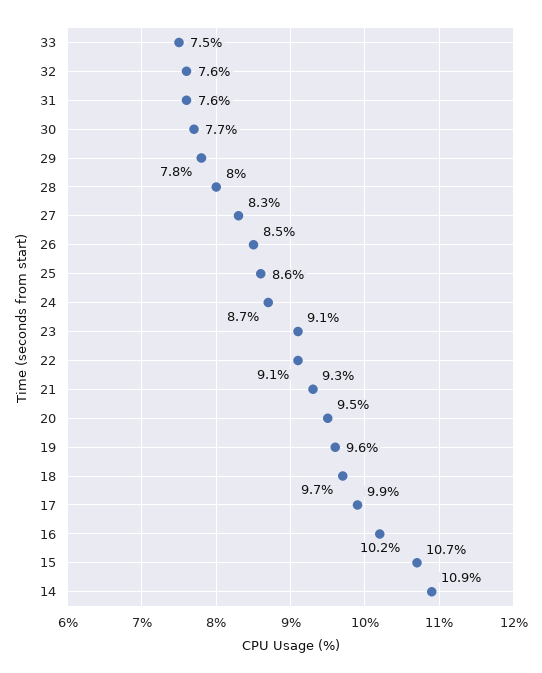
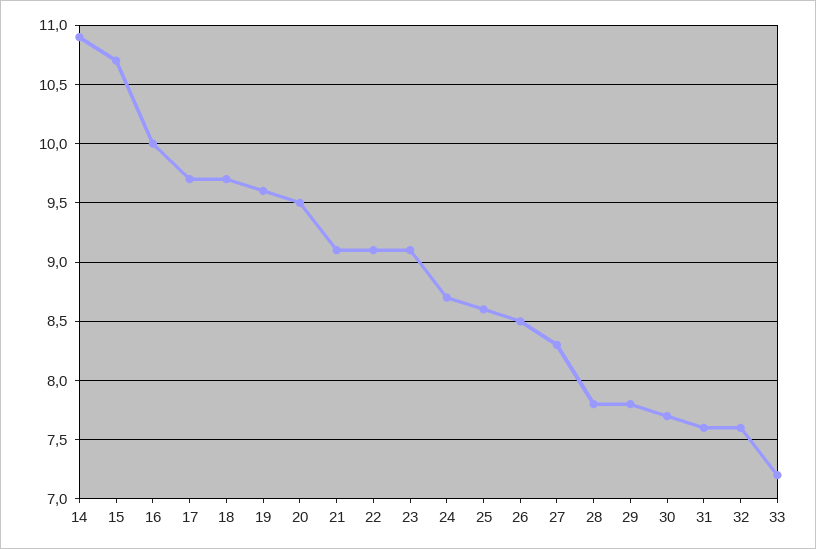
  {
-   "33": 7.5,
+   "33": 7.2,
    "32": 7.6,
    "31": 7.6,
    "30": 7.7,
    "29": 7.8,
-   "28": 8,
+   "28": 7.8,
    "27": 8.3,
    "26": 8.5,
    "25": 8.6,
    "24": 8.7,
    "23": 9.1,
    "22": 9.1,
-   "21": 9.3,
+   "21": 9.1,
    "20": 9.5,
    "19": 9.6,
    "18": 9.7,
-   "17": 9.9,
+   "17": 9.7,
-   "16": 10.2,
+   "16": 10,
    "15": 10.7,
    "14": 10.9
  }

